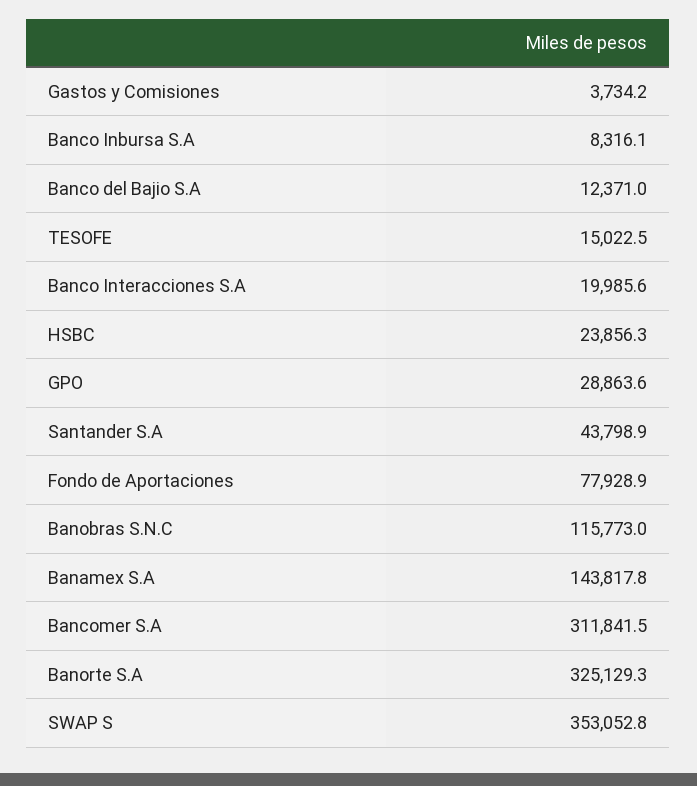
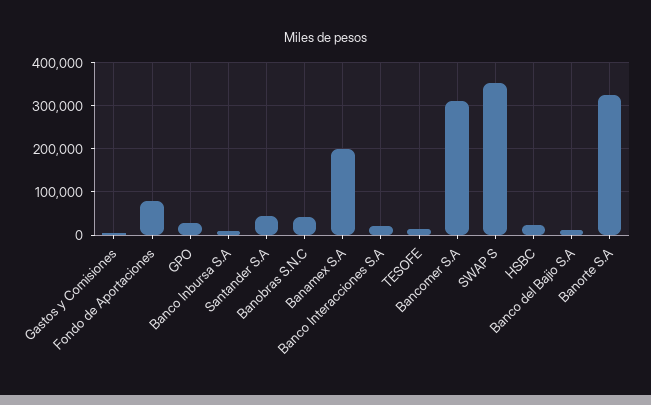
  {
    "Gastos y Comisiones": 3734.2,
    "Banco Inbursa S.A": 8316.1,
    "Banco del Bajio S.A": 12371,
    "TESOFE": 15022.5,
    "Banco Interacciones S.A": 19985.6,
    "HSBC": 23856.3,
    "GPO": 28863.6,
    "Santander S.A": 43798.9,
    "Fondo de Aportaciones": 77928.9,
-   "Banobras S.N.C": 115773,
+   "Banobras S.N.C": 40000,
-   "Banamex S.A": 143817.8,
+   "Banamex S.A": 200000,
    "Bancomer S.A": 311841.5,
    "Banorte S.A": 325129.3,
    "SWAP S": 353052.8
  }

